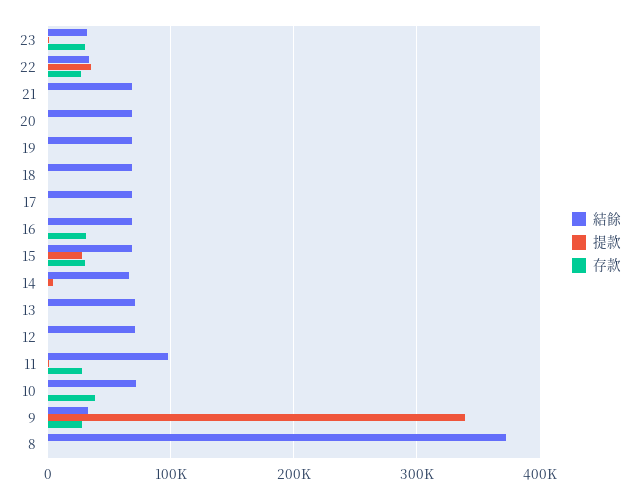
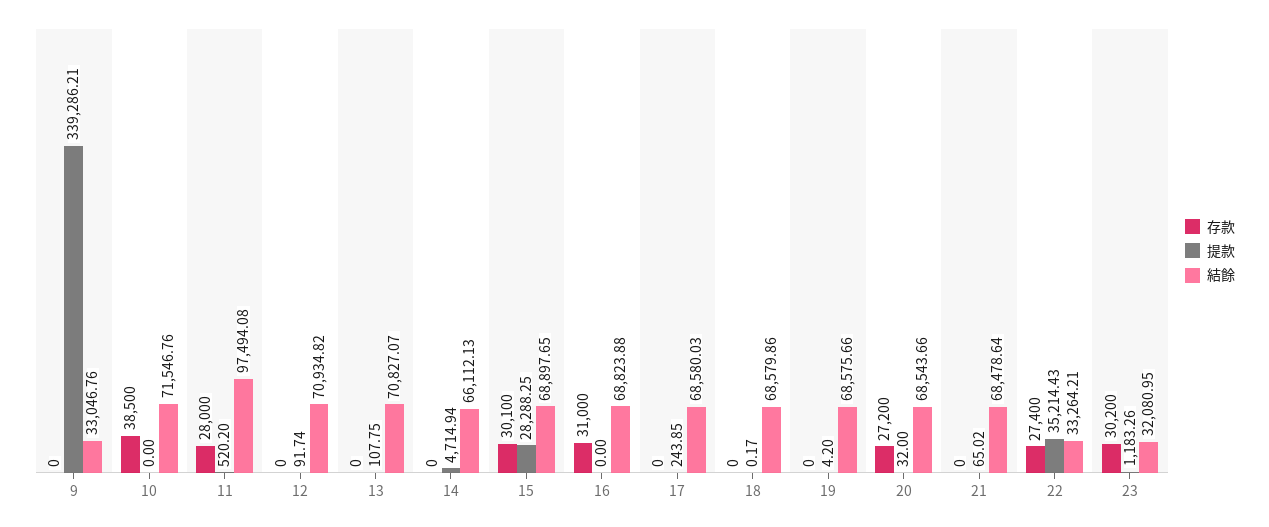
  {
    "結餘": {
      "23": 32080.95,
      "22": 33264.21,
      "21": 68478.64,
      "20": 68543.66,
      "19": 68575.66,
      "18": 68579.86,
      "17": 68580.03,
      "16": 68823.88,
      "15": 68897.65,
      "14": 66112.13,
      "13": 70827.07,
      "12": 70934.82,
      "11": 97494.08,
      "10": 71546.76,
-     "9": 33046.76,
+     "9": 33046.76
-     "8": 370000
    },
    "提款": {
      "23": 1183.26,
      "22": 35214.43,
      "21": 65.02,
      "20": 32,
      "19": 4.2,
      "18": 0.17,
      "17": 243.85,
      "16": 0,
      "15": 28288.25,
      "14": 4714.94,
      "13": 107.75,
      "12": 91.74,
      "11": 520.2,
      "10": 0,
-     "9": 339286.21,
+     "9": 339286.21
-     "8": 0
    },
    "存款": {
      "23": 30200,
      "22": 27400,
      "21": 0,
-     "20": 0,
+     "20": 27200,
      "19": 0,
      "18": 0,
      "17": 0,
      "16": 31000,
      "15": 30100,
      "14": 0,
      "13": 0,
      "12": 0,
      "11": 28000,
      "10": 38500,
-     "9": 30000,
+     "9": 0
-     "8": 0
    }
  }

